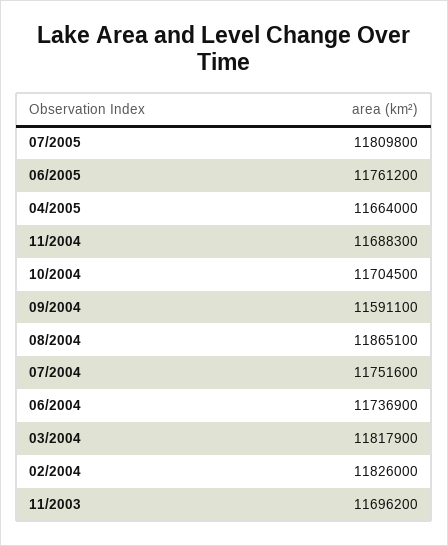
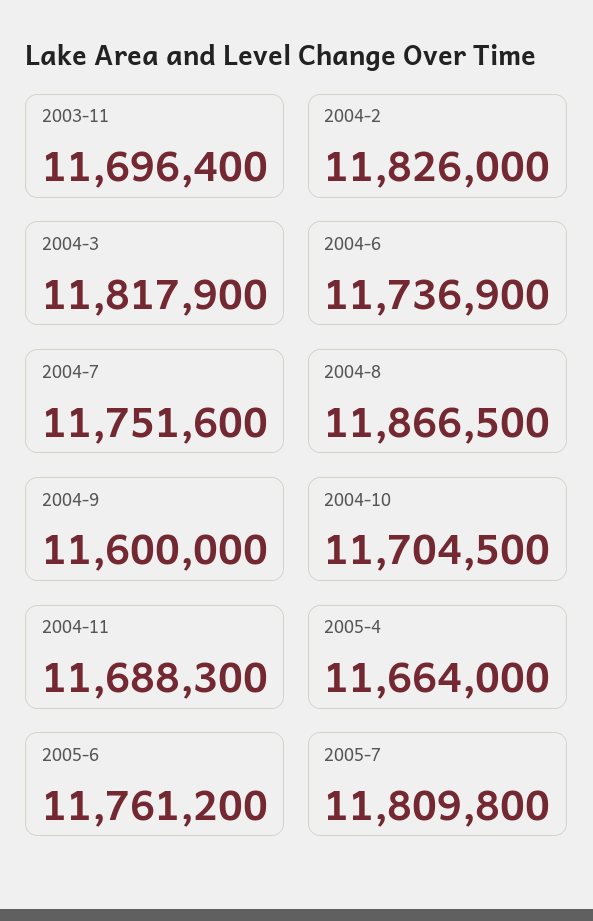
  {
    "07/2005": 11809800,
    "06/2005": 11761200,
    "04/2005": 11664000,
    "11/2004": 11688300,
    "10/2004": 11704500,
-   "09/2004": 11591100,
+   "09/2004": 11600000,
-   "08/2004": 11865100,
+   "08/2004": 11866500,
    "07/2004": 11751600,
    "06/2004": 11736900,
    "03/2004": 11817900,
    "02/2004": 11826000,
-   "11/2003": 11696200
+   "11/2003": 11696400
  }

